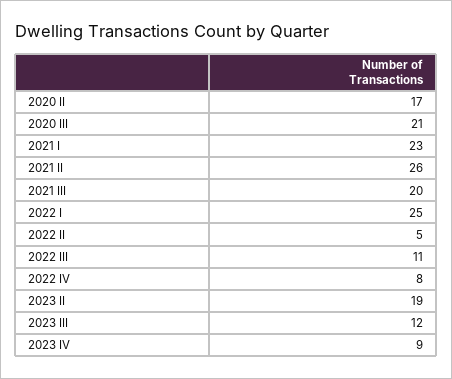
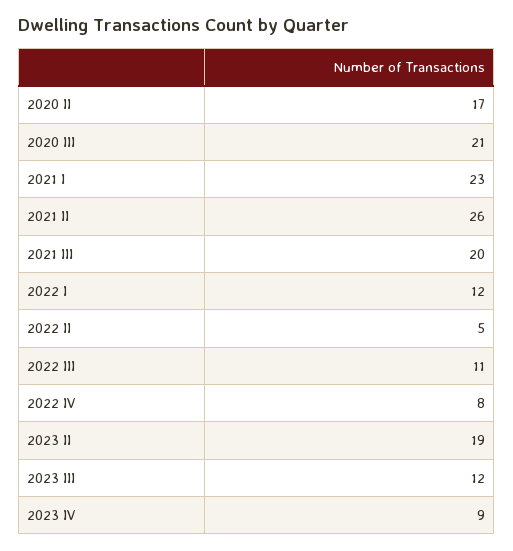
  {
    "2020 II": 17,
    "2020 III": 21,
    "2021 I": 23,
    "2021 II": 26,
    "2021 III": 20,
-   "2022 I": 25,
+   "2022 I": 12,
    "2022 II": 5,
    "2022 III": 11,
    "2022 IV": 8,
    "2023 II": 19,
    "2023 III": 12,
    "2023 IV": 9
  }

